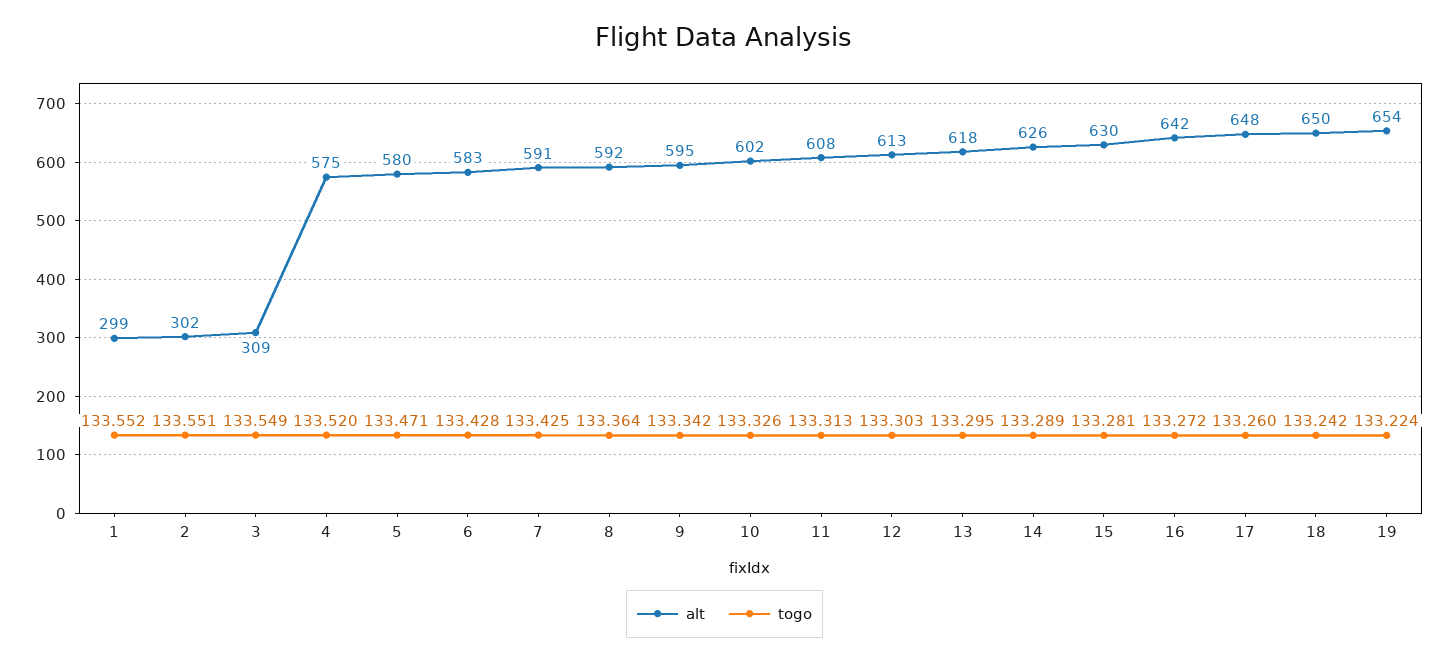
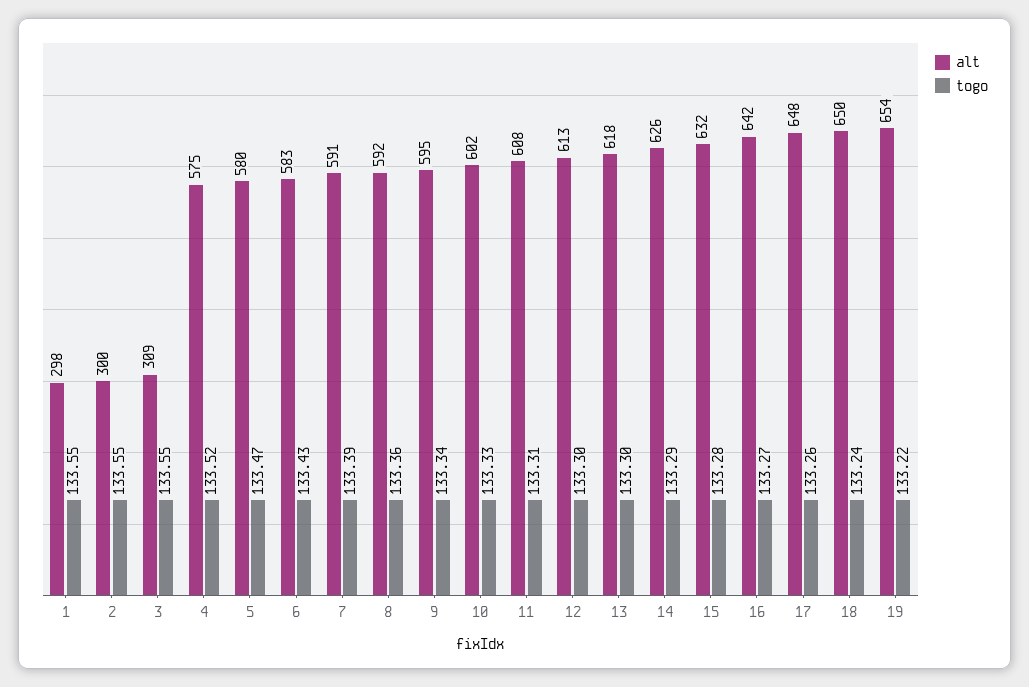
  {
    "alt": {
-     "1": 299,
+     "1": 298,
-     "2": 302,
+     "2": 300,
      "3": 309,
      "4": 575,
      "5": 580,
      "6": 583,
      "7": 591,
      "8": 592,
      "9": 595,
      "10": 602,
      "11": 608,
      "12": 613,
      "13": 618,
      "14": 626,
-     "15": 630,
+     "15": 632,
      "16": 642,
      "17": 648,
      "18": 650,
      "19": 654
    },
    "togo": {
      "1": 133.552,
      "2": 133.551,
      "3": 133.549,
      "4": 133.52,
      "5": 133.471,
      "6": 133.428,
-     "7": 133.425,
+     "7": 133.39,
      "8": 133.364,
      "9": 133.342,
      "10": 133.326,
      "11": 133.313,
      "12": 133.303,
      "13": 133.295,
      "14": 133.289,
      "15": 133.281,
      "16": 133.272,
      "17": 133.26,
      "18": 133.242,
      "19": 133.224
    }
  }

